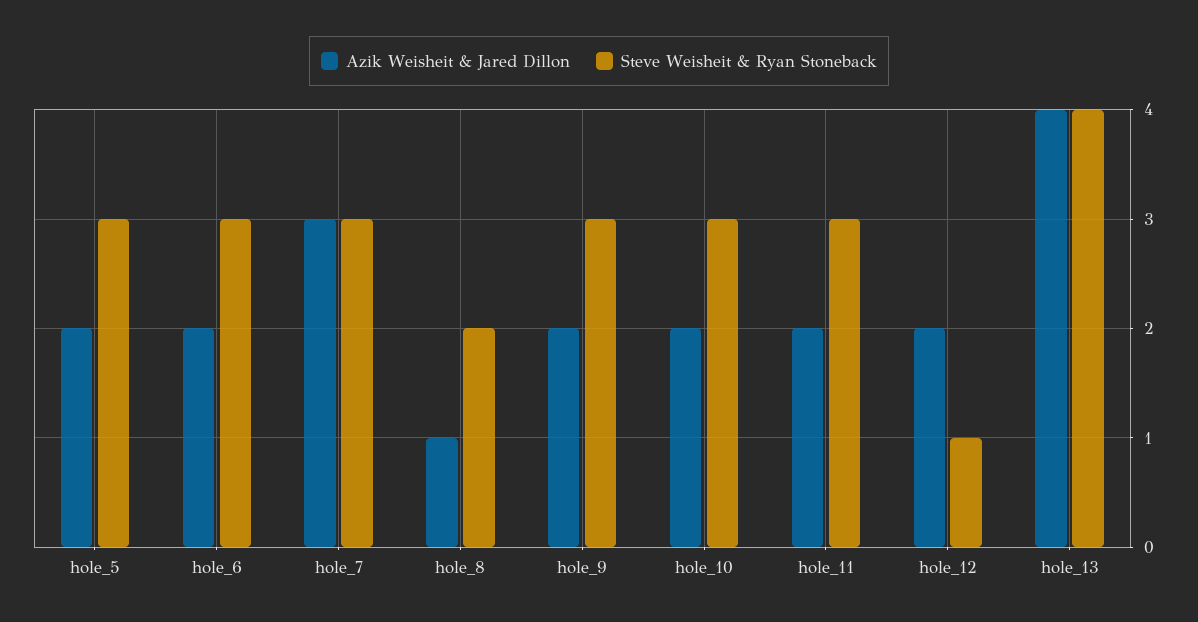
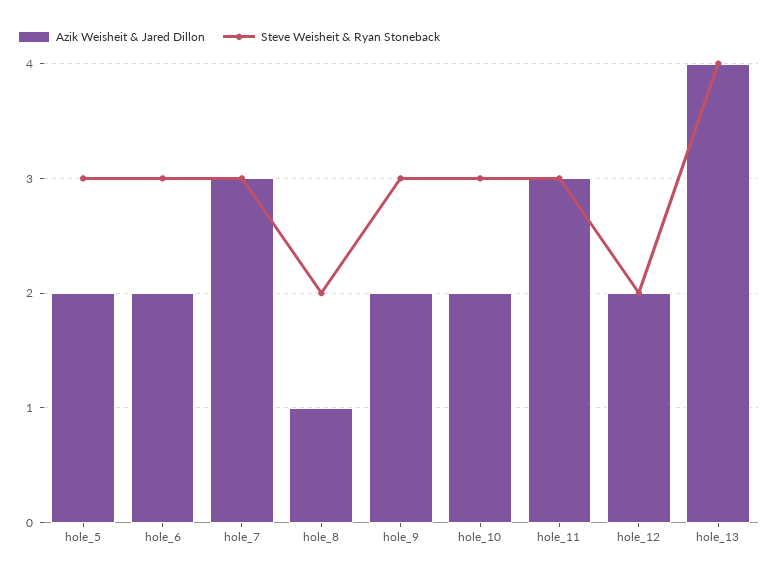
  {
    "Azik Weisheit & Jared Dillon": {
      "hole_5": 2,
      "hole_6": 2,
      "hole_7": 3,
      "hole_8": 1,
      "hole_9": 2,
      "hole_10": 2,
-     "hole_11": 2,
+     "hole_11": 3,
      "hole_12": 2,
      "hole_13": 4
    },
    "Steve Weisheit & Ryan Stoneback": {
      "hole_5": 3,
      "hole_6": 3,
      "hole_7": 3,
      "hole_8": 2,
      "hole_9": 3,
      "hole_10": 3,
      "hole_11": 3,
-     "hole_12": 1,
+     "hole_12": 2,
      "hole_13": 4
    }
  }

